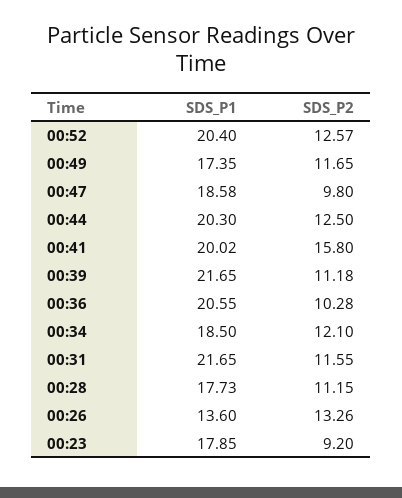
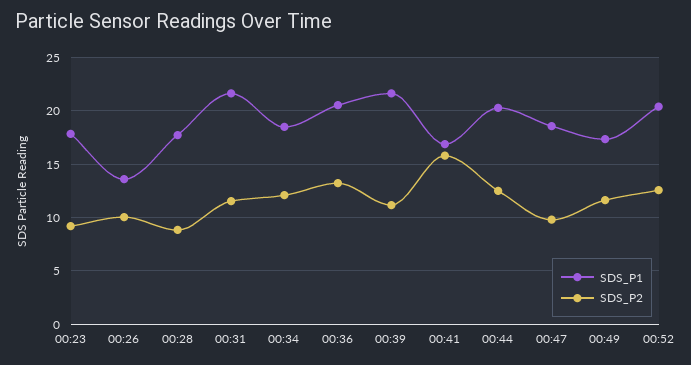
  {
    "SDS_P1": {
      "00:52": 20.4,
      "00:49": 17.35,
      "00:47": 18.58,
      "00:44": 20.3,
-     "00:41": 20.02,
+     "00:41": 17,
      "00:39": 21.65,
      "00:36": 20.55,
      "00:34": 18.5,
      "00:31": 21.65,
      "00:28": 17.73,
      "00:26": 13.6,
      "00:23": 17.85
    },
    "SDS_P2": {
      "00:52": 12.57,
      "00:49": 11.65,
      "00:47": 9.8,
      "00:44": 12.5,
      "00:41": 15.8,
      "00:39": 11.18,
-     "00:36": 10.28,
+     "00:36": 13,
      "00:34": 12.1,
      "00:31": 11.55,
-     "00:28": 11.15,
+     "00:28": 9,
-     "00:26": 13.26,
+     "00:26": 10,
      "00:23": 9.2
    }
  }

